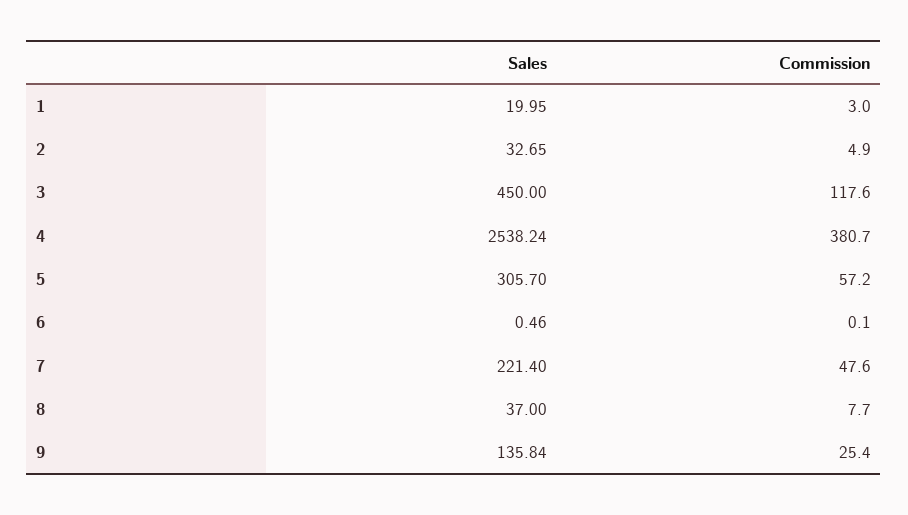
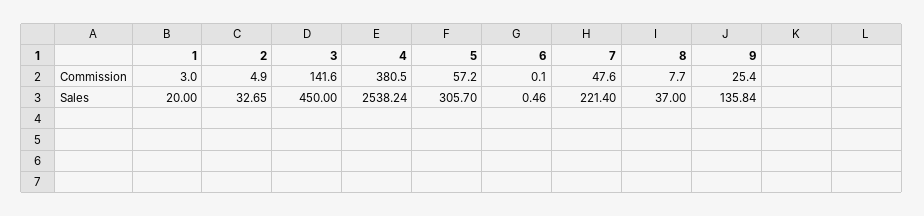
  {
    "Sales": {
-     "1": 19.95,
+     "1": 20,
      "2": 32.65,
      "3": 450,
      "4": 2538.24,
      "5": 305.7,
      "6": 0.46,
      "7": 221.4,
      "8": 37,
      "9": 135.84
    },
    "Commission": {
      "1": 3,
      "2": 4.9,
-     "3": 117.6,
+     "3": 141.6,
-     "4": 380.7,
+     "4": 380.5,
      "5": 57.2,
      "6": 0.1,
      "7": 47.6,
      "8": 7.7,
      "9": 25.4
    }
  }

